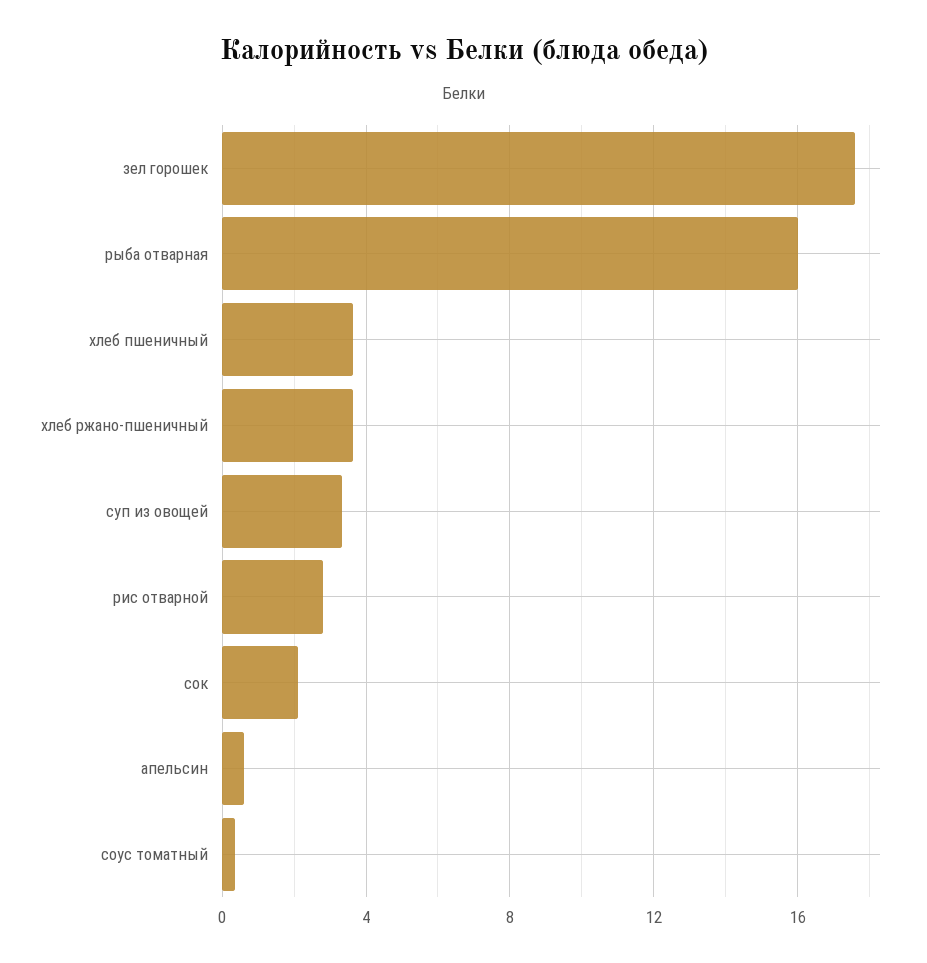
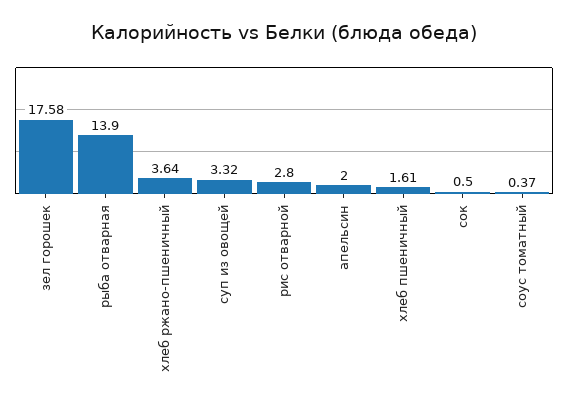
  {
    "зел горошек": 17.58,
-   "рыба отварная": 16,
+   "рыба отварная": 13.9,
-   "хлеб пшеничный": 3.5,
+   "хлеб пшеничный": 1.61,
    "хлеб ржано-пшеничный": 3.64,
    "суп из овощей": 3.32,
    "рис отварной": 2.8,
-   "сок": 2,
+   "сок": 0.5,
-   "апельсин": 0.5,
+   "апельсин": 2,
    "соус томатный": 0.37
  }

